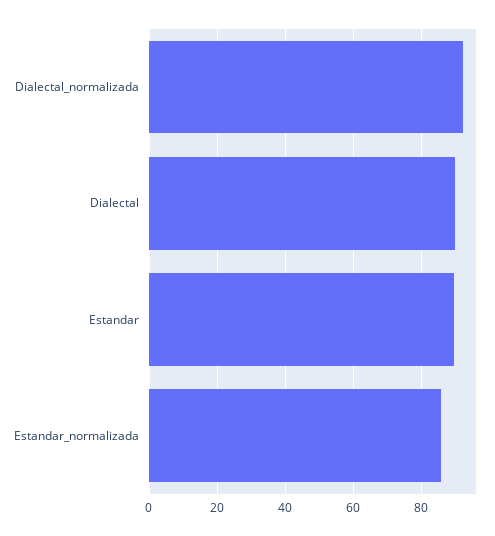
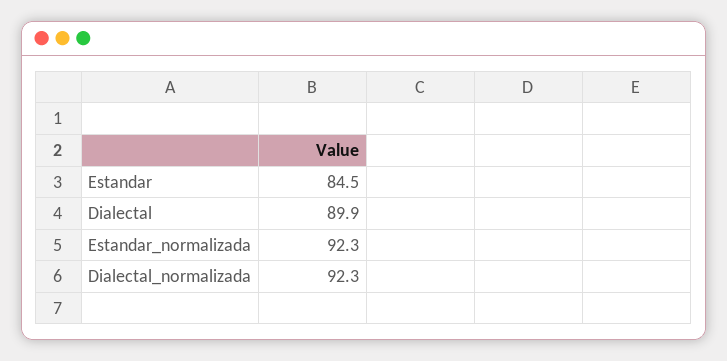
  {
    "Dialectal_normalizada": 92.3,
    "Dialectal": 89.9,
-   "Estandar": 90,
+   "Estandar": 84.5,
-   "Estandar_normalizada": 86
+   "Estandar_normalizada": 92.3
  }

